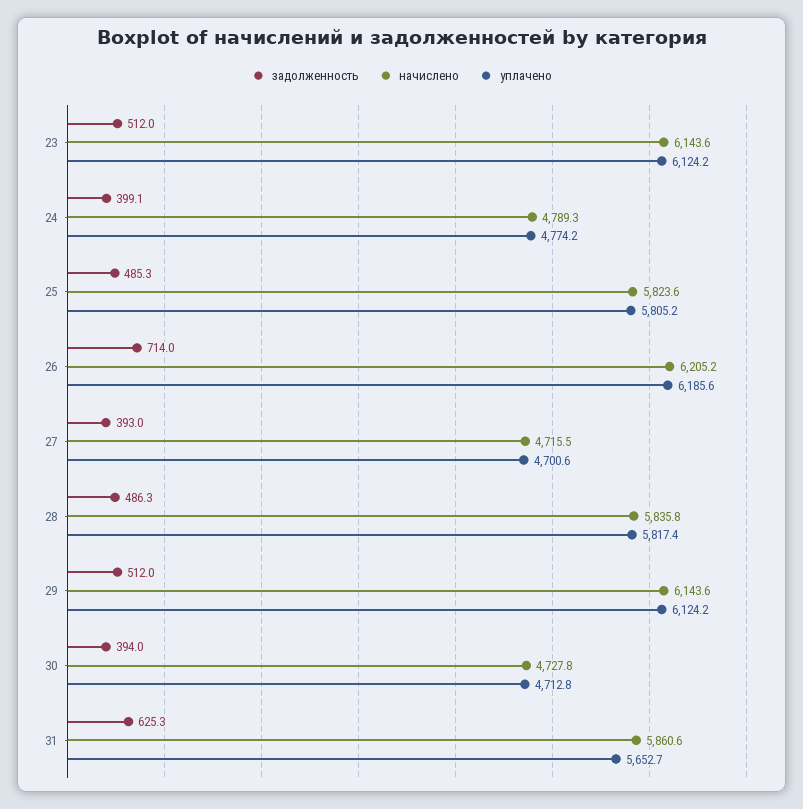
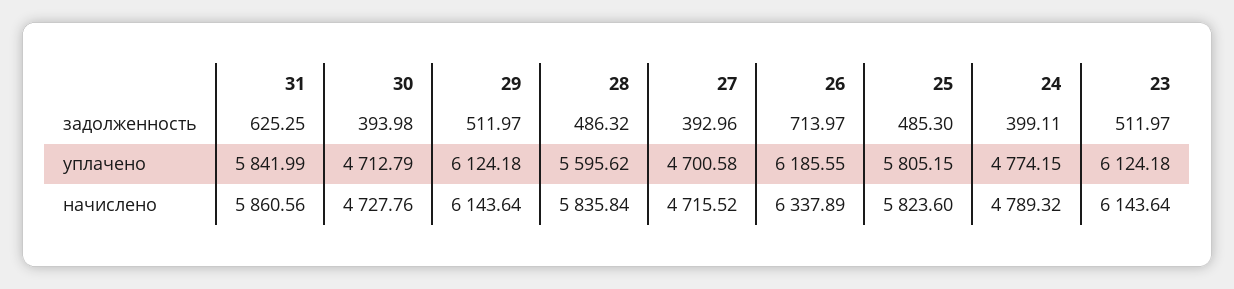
  {
    "задолженность": {
      "23": 511.97,
      "24": 399.11,
      "25": 485.3,
      "26": 713.97,
      "27": 392.96,
      "28": 486.32,
      "29": 511.97,
      "30": 393.98,
      "31": 625.25
    },
    "начислено": {
      "23": 6143.64,
      "24": 4789.32,
      "25": 5823.6,
-     "26": 6205.2,
+     "26": 6337.89,
      "27": 4715.52,
      "28": 5835.84,
      "29": 6143.64,
      "30": 4727.76,
      "31": 5860.56
    },
    "уплачено": {
      "23": 6124.18,
      "24": 4774.15,
      "25": 5805.15,
      "26": 6185.55,
      "27": 4700.58,
-     "28": 5817.4,
+     "28": 5595.62,
      "29": 6124.18,
      "30": 4712.79,
-     "31": 5652.7
+     "31": 5841.99
    }
  }

